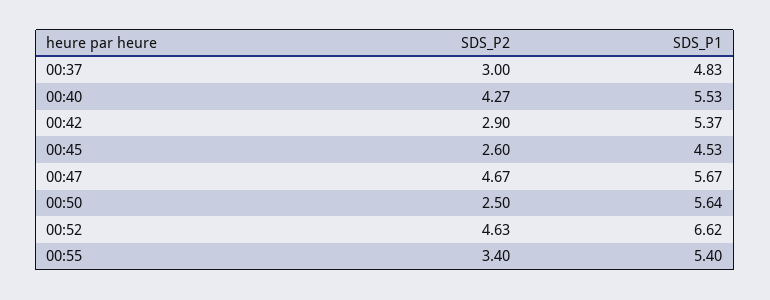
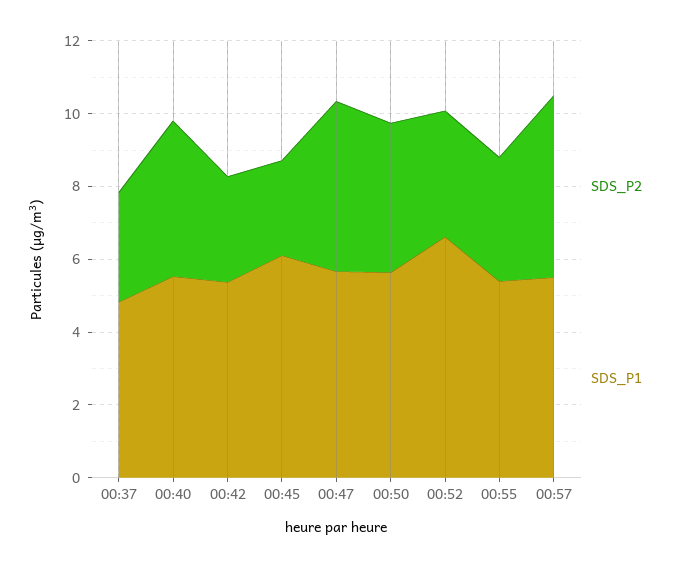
  {
    "SDS_P2": {
      "00:37": 3,
      "00:40": 4.27,
      "00:42": 2.9,
      "00:45": 2.6,
      "00:47": 4.67,
-     "00:50": 2.5,
+     "00:50": 4,
-     "00:52": 4.63,
+     "00:52": 3.5,
-     "00:55": 3.4
+     "00:55": 3.4,
+     "00:57": 5
    },
    "SDS_P1": {
      "00:37": 4.83,
      "00:40": 5.53,
      "00:42": 5.37,
-     "00:45": 4.53,
+     "00:45": 6,
      "00:47": 5.67,
      "00:50": 5.64,
      "00:52": 6.62,
-     "00:55": 5.4
+     "00:55": 5.4,
+     "00:57": 5.5
    }
  }

